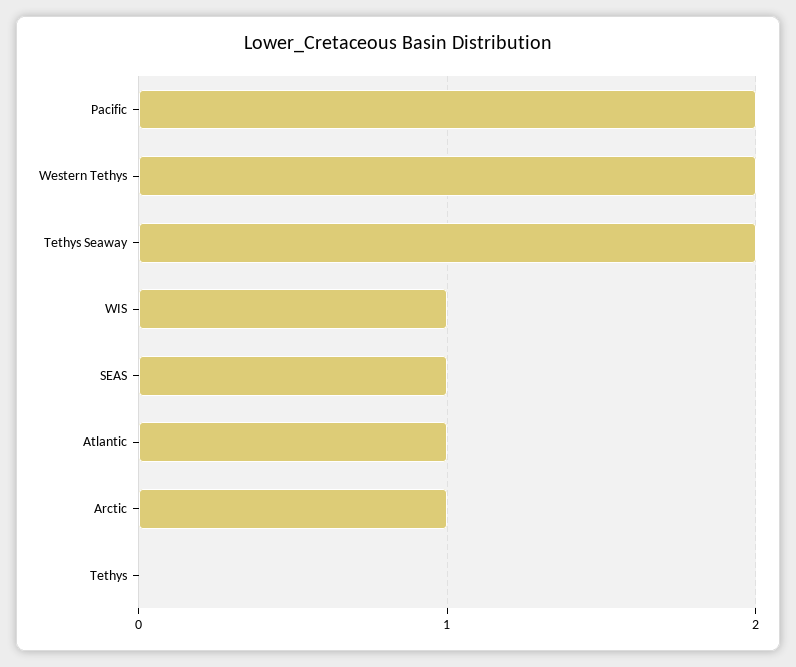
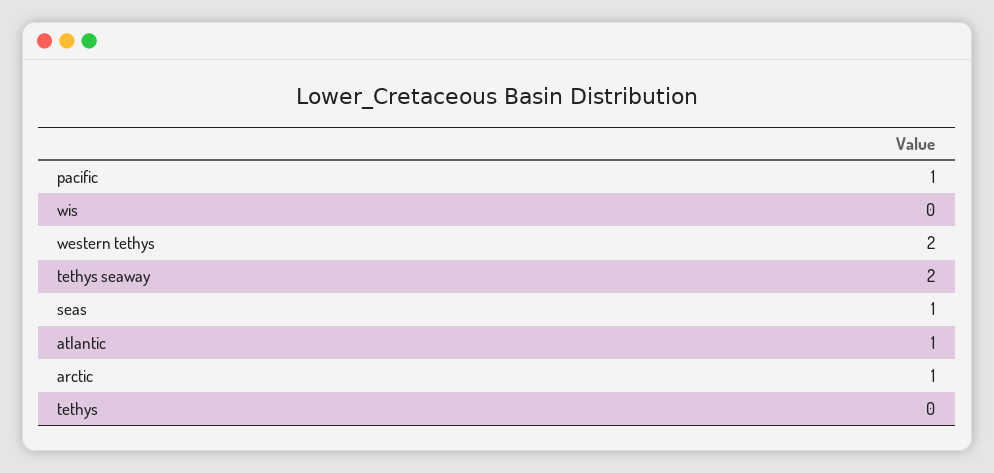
  {
-   "Pacific": 2,
+   "Pacific": 1,
    "Western Tethys": 2,
    "Tethys Seaway": 2,
-   "WIS": 1,
+   "WIS": 0,
    "SEAS": 1,
    "Atlantic": 1,
    "Arctic": 1,
    "Tethys": 0
  }

